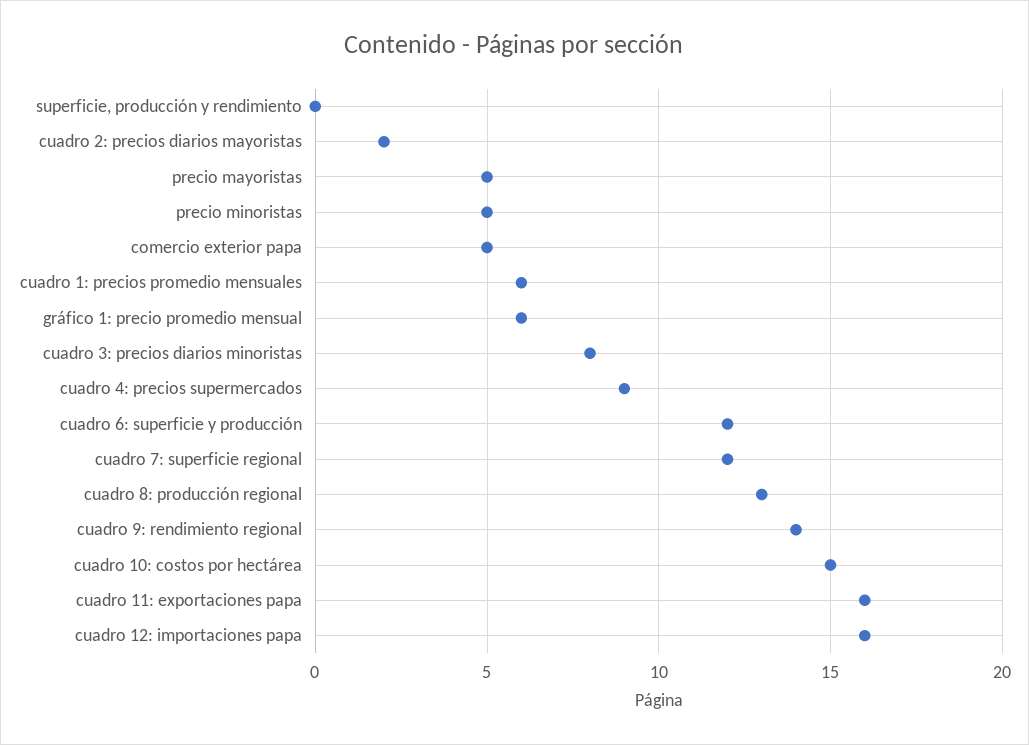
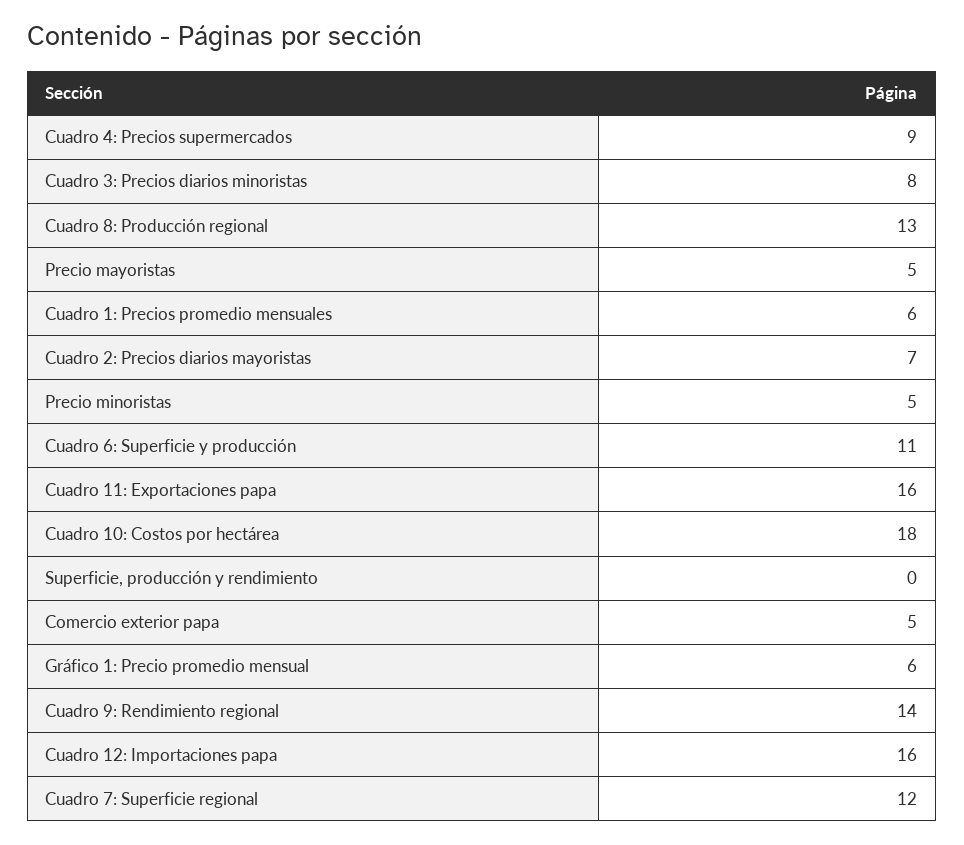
  {
    "superficie, producción y rendimiento": 0,
-   "cuadro 2: precios diarios mayoristas": 2,
+   "cuadro 2: precios diarios mayoristas": 7,
    "precio mayoristas": 5,
    "precio minoristas": 5,
    "comercio exterior papa": 5,
    "cuadro 1: precios promedio mensuales": 6,
    "gráfico 1: precio promedio mensual": 6,
    "cuadro 3: precios diarios minoristas": 8,
    "cuadro 4: precios supermercados": 9,
-   "cuadro 6: superficie y producción": 12,
+   "cuadro 6: superficie y producción": 11,
    "cuadro 7: superficie regional": 12,
    "cuadro 8: producción regional": 13,
    "cuadro 9: rendimiento regional": 14,
-   "cuadro 10: costos por hectárea": 15,
+   "cuadro 10: costos por hectárea": 18,
    "cuadro 11: exportaciones papa": 16,
    "cuadro 12: importaciones papa": 16
  }

